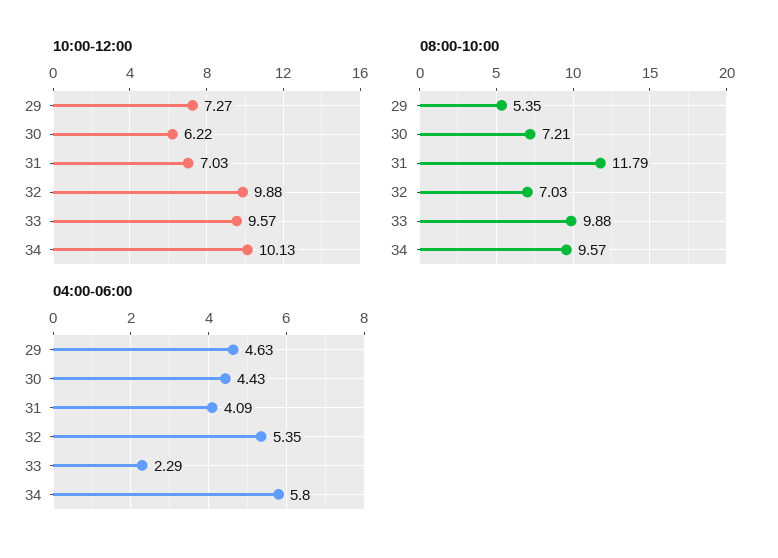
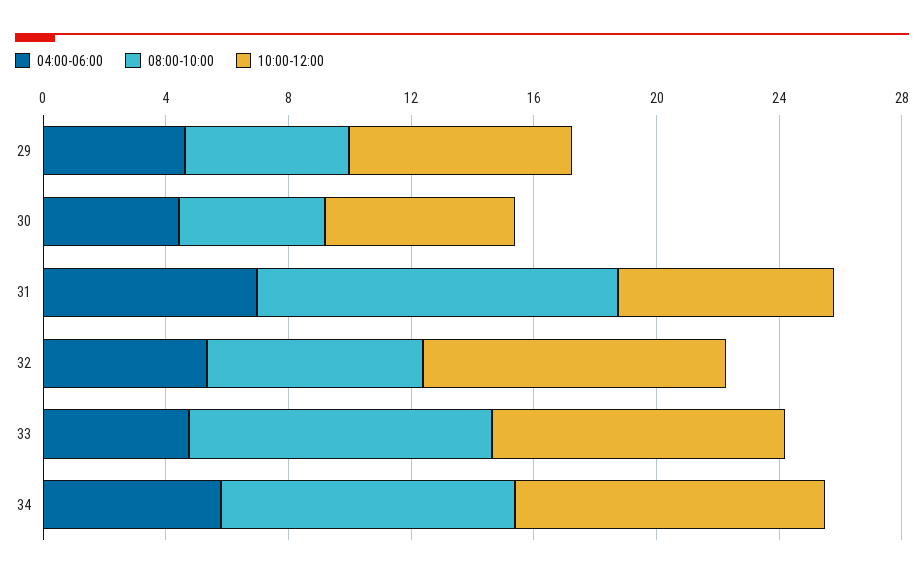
  {
    "10:00-12:00": {
      "29": 7.27,
      "30": 6.22,
      "31": 7.03,
      "32": 9.88,
      "33": 9.57,
      "34": 10.13
    },
    "08:00-10:00": {
      "29": 5.35,
-     "30": 7.21,
+     "30": 5,
      "31": 11.79,
      "32": 7.03,
      "33": 9.88,
      "34": 9.57
    },
    "04:00-06:00": {
      "29": 4.63,
      "30": 4.43,
-     "31": 4.09,
+     "31": 7,
      "32": 5.35,
-     "33": 2.29,
+     "33": 5,
      "34": 5.8
    }
  }

